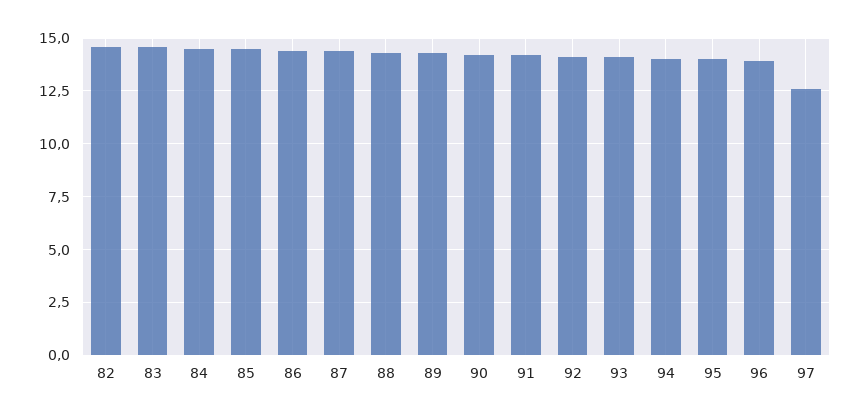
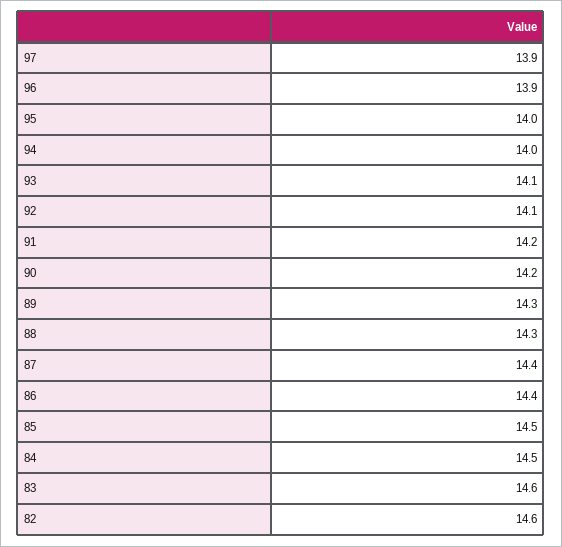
  {
    "82": 14.6,
    "83": 14.6,
    "84": 14.5,
    "85": 14.5,
    "86": 14.4,
    "87": 14.4,
    "88": 14.3,
    "89": 14.3,
    "90": 14.2,
    "91": 14.2,
    "92": 14.1,
    "93": 14.1,
    "94": 14,
    "95": 14,
    "96": 13.9,
-   "97": 12.5
+   "97": 13.9
  }

